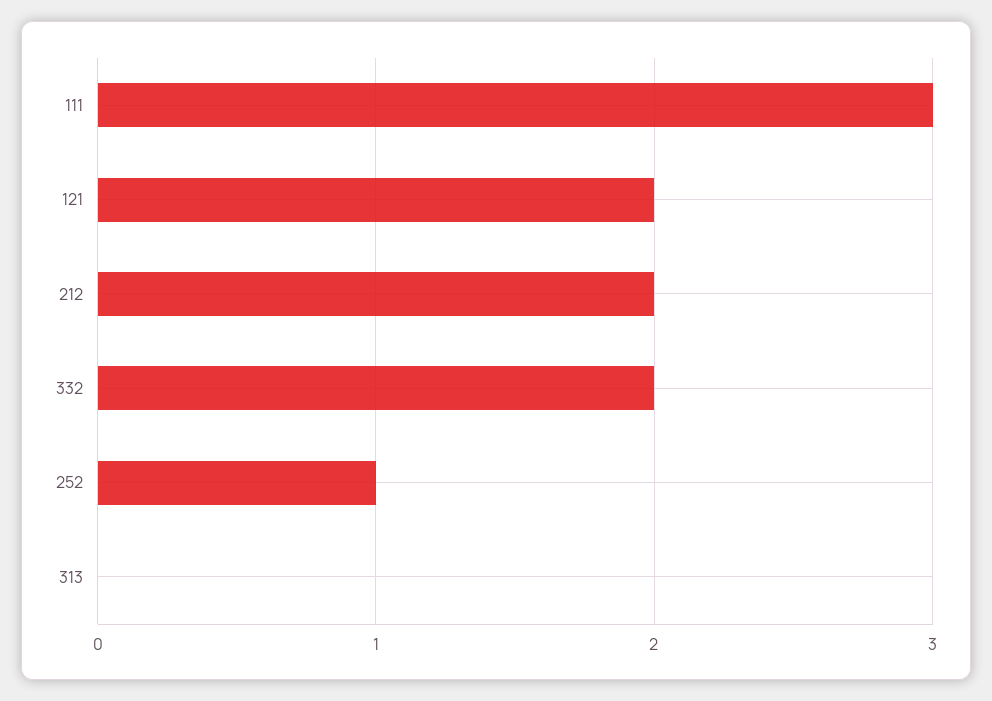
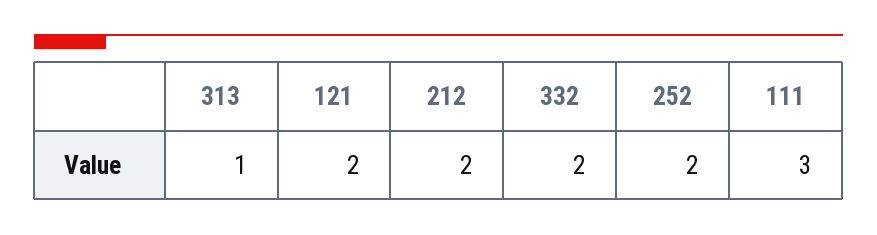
  {
    "111": 3,
    "121": 2,
    "212": 2,
    "332": 2,
-   "252": 1,
+   "252": 2,
-   "313": 0
+   "313": 1
  }

